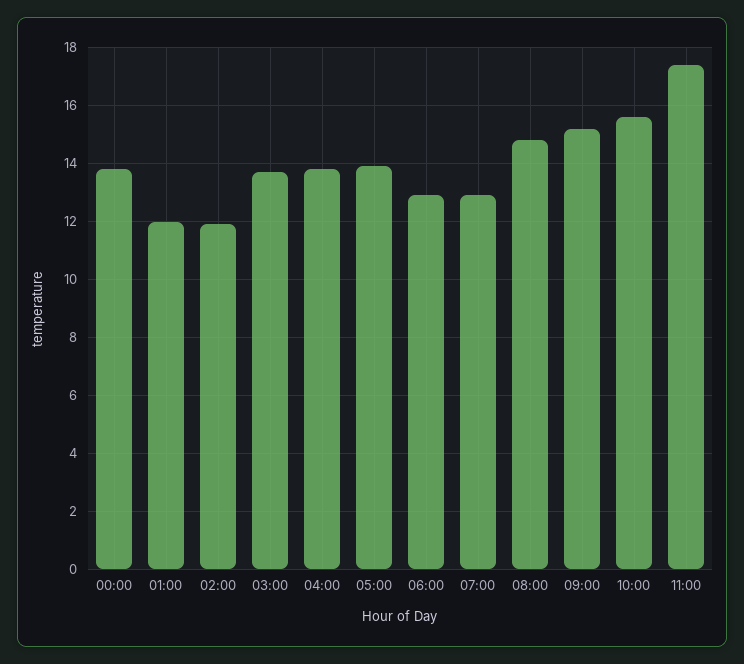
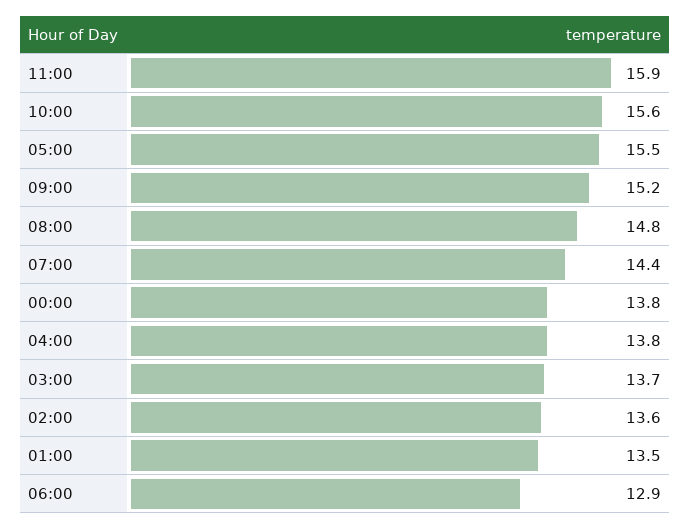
  {
    "00:00": 13.8,
-   "01:00": 12,
+   "01:00": 13.5,
-   "02:00": 12,
+   "02:00": 13.6,
    "03:00": 13.7,
    "04:00": 13.8,
-   "05:00": 14,
+   "05:00": 15.5,
    "06:00": 12.9,
-   "07:00": 13,
+   "07:00": 14.4,
    "08:00": 14.8,
    "09:00": 15.2,
    "10:00": 15.6,
-   "11:00": 17.5
+   "11:00": 15.9
  }

